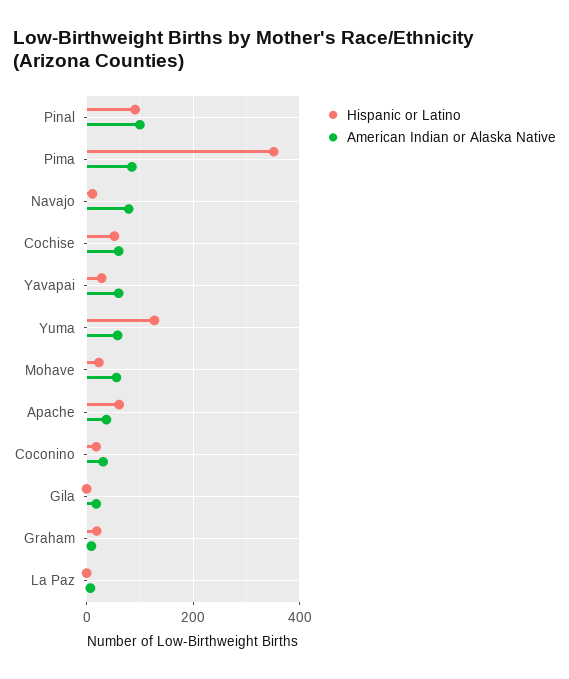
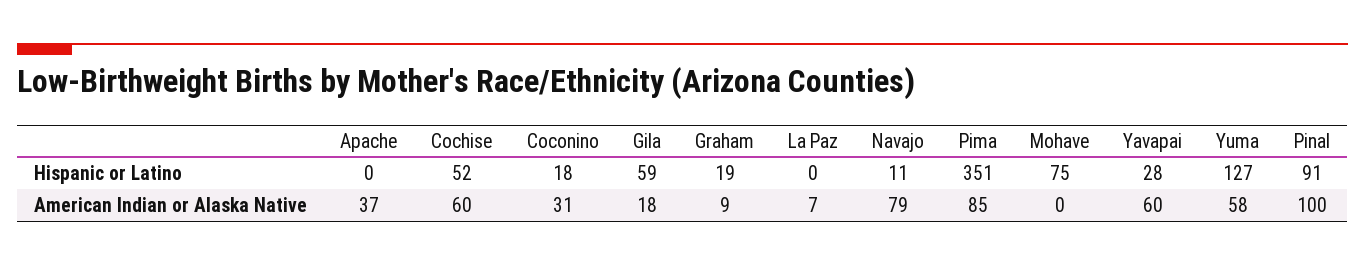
  {
    "Hispanic or Latino": {
      "Pinal": 91,
      "Pima": 351,
      "Navajo": 11,
      "Cochise": 52,
      "Yavapai": 28,
      "Yuma": 127,
-     "Mohave": 20,
+     "Mohave": 75,
-     "Apache": 60,
+     "Apache": 0,
      "Coconino": 18,
-     "Gila": 0,
+     "Gila": 59,
      "Graham": 19,
      "La Paz": 0
    },
    "American Indian or Alaska Native": {
      "Pinal": 100,
      "Pima": 85,
      "Navajo": 79,
      "Cochise": 60,
      "Yavapai": 60,
      "Yuma": 58,
-     "Mohave": 60,
+     "Mohave": 0,
      "Apache": 37,
      "Coconino": 31,
      "Gila": 18,
      "Graham": 9,
      "La Paz": 7
    }
  }

